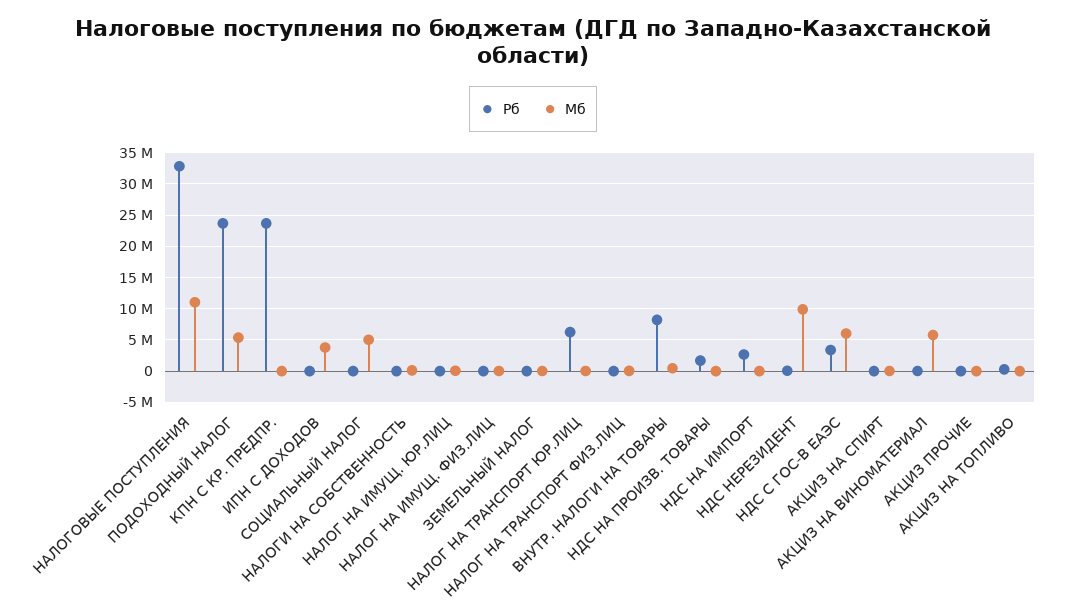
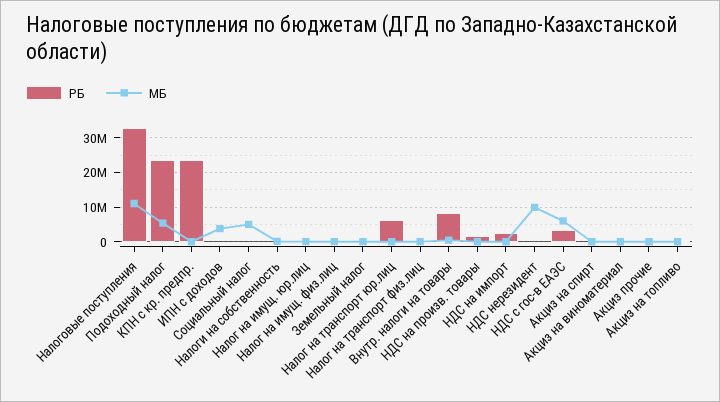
  {
    "Рб": {
      "НАЛОГОВЫЕ ПОСТУПЛЕНИЯ": 33000000,
      "ПОДОХОДНЫЙ НАЛОГ": 24000000,
      "КПН С КР. ПРЕДПР.": 24000000,
      "ИПН С ДОХОДОВ": 0,
      "СОЦИАЛЬНЫЙ НАЛОГ": 0,
      "НАЛОГИ НА СОБСТВЕННОСТЬ": 0,
      "НАЛОГ НА ИМУЩ. ЮР.ЛИЦ": 0,
      "НАЛОГ НА ИМУЩ. ФИЗ.ЛИЦ": 0,
      "ЗЕМЕЛЬНЫЙ НАЛОГ": 0,
      "НАЛОГ НА ТРАНСПОРТ ЮР.ЛИЦ": 6000000,
      "НАЛОГ НА ТРАНСПОРТ ФИЗ.ЛИЦ": 0,
      "ВНУТР. НАЛОГИ НА ТОВАРЫ": 8000000,
      "НДС НА ПРОИЗВ. ТОВАРЫ": 2000000,
      "НДС НА ИМПОРТ": 3000000,
      "НДС НЕРЕЗИДЕНТ": 0,
      "НДС С ГОС-В ЕАЭС": 3000000,
      "АКЦИЗ НА СПИРТ": 0,
      "АКЦИЗ НА ВИНОМАТЕРИАЛ": 0,
      "АКЦИЗ ПРОЧИЕ": 0,
      "АКЦИЗ НА ТОПЛИВО": 0
    },
    "Мб": {
      "НАЛОГОВЫЕ ПОСТУПЛЕНИЯ": 11000000,
      "ПОДОХОДНЫЙ НАЛОГ": 5000000,
      "КПН С КР. ПРЕДПР.": 0,
      "ИПН С ДОХОДОВ": 4000000,
      "СОЦИАЛЬНЫЙ НАЛОГ": 5000000,
      "НАЛОГИ НА СОБСТВЕННОСТЬ": 0,
      "НАЛОГ НА ИМУЩ. ЮР.ЛИЦ": 0,
      "НАЛОГ НА ИМУЩ. ФИЗ.ЛИЦ": 0,
      "ЗЕМЕЛЬНЫЙ НАЛОГ": 0,
      "НАЛОГ НА ТРАНСПОРТ ЮР.ЛИЦ": 0,
      "НАЛОГ НА ТРАНСПОРТ ФИЗ.ЛИЦ": 0,
      "ВНУТР. НАЛОГИ НА ТОВАРЫ": 0,
      "НДС НА ПРОИЗВ. ТОВАРЫ": 0,
      "НДС НА ИМПОРТ": 0,
      "НДС НЕРЕЗИДЕНТ": 10000000,
      "НДС С ГОС-В ЕАЭС": 6000000,
      "АКЦИЗ НА СПИРТ": 0,
-     "АКЦИЗ НА ВИНОМАТЕРИАЛ": 6000000,
+     "АКЦИЗ НА ВИНОМАТЕРИАЛ": 0,
      "АКЦИЗ ПРОЧИЕ": 0,
      "АКЦИЗ НА ТОПЛИВО": 0
    }
  }

